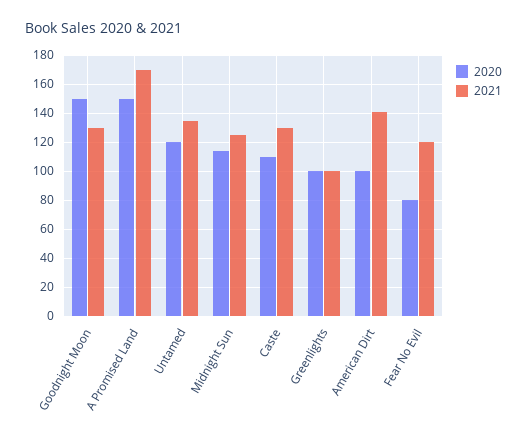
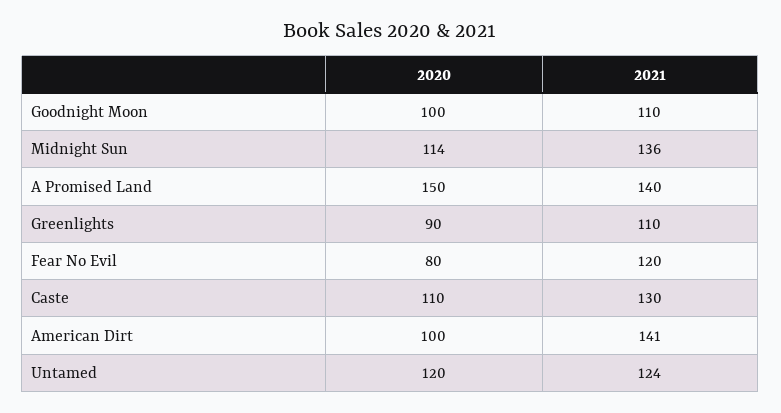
  {
    "2020": {
-     "Goodnight Moon": 150,
+     "Goodnight Moon": 100,
      "A Promised Land": 150,
      "Untamed": 120,
      "Midnight Sun": 114,
      "Caste": 110,
-     "Greenlights": 100,
+     "Greenlights": 90,
      "American Dirt": 100,
      "Fear No Evil": 80
    },
    "2021": {
-     "Goodnight Moon": 130,
+     "Goodnight Moon": 110,
-     "A Promised Land": 170,
+     "A Promised Land": 140,
-     "Untamed": 135,
+     "Untamed": 124,
-     "Midnight Sun": 125,
+     "Midnight Sun": 136,
      "Caste": 130,
-     "Greenlights": 100,
+     "Greenlights": 110,
      "American Dirt": 141,
      "Fear No Evil": 120
    }
  }

